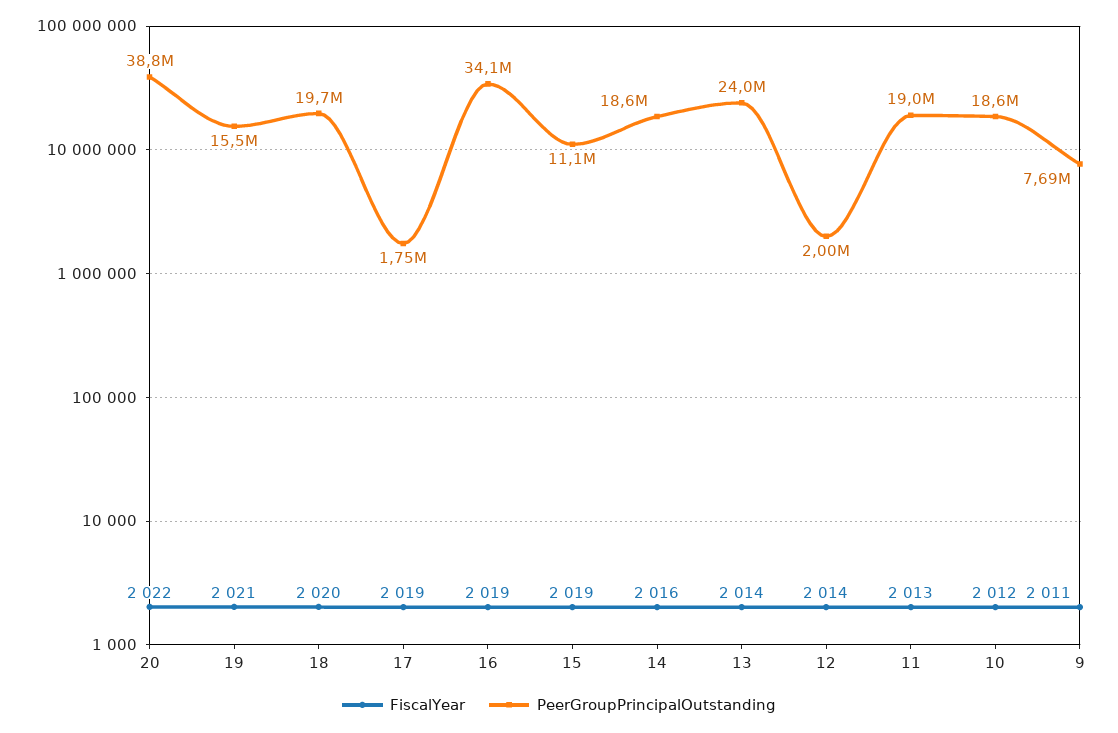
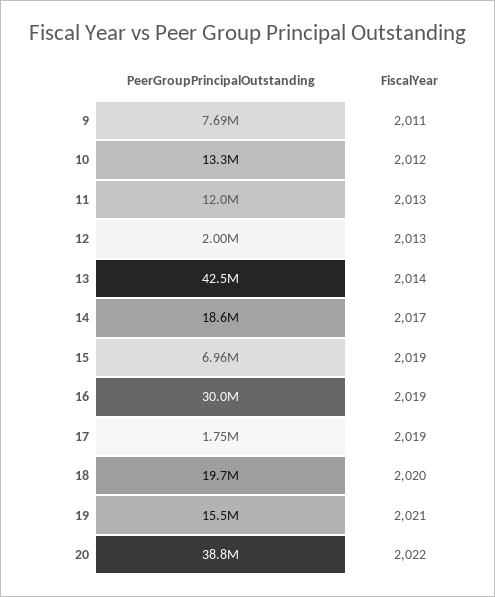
  {
    "FiscalYear": {
      "20": 2022,
      "19": 2021,
      "18": 2020,
      "17": 2019,
      "16": 2019,
      "15": 2019,
-     "14": 2016,
+     "14": 2017,
      "13": 2014,
-     "12": 2014,
+     "12": 2013,
      "11": 2013,
      "10": 2012,
      "9": 2011
    },
    "PeerGroupPrincipalOutstanding": {
      "20": 38800000,
      "19": 15500000,
      "18": 19700000,
      "17": 1750000,
-     "16": 34100000,
+     "16": 30000000,
-     "15": 11100000,
+     "15": 6960000,
      "14": 18600000,
-     "13": 24000000,
+     "13": 42500000,
      "12": 2000000,
-     "11": 19000000,
+     "11": 12000000,
-     "10": 18600000,
+     "10": 13300000,
      "9": 7690000
    }
  }

